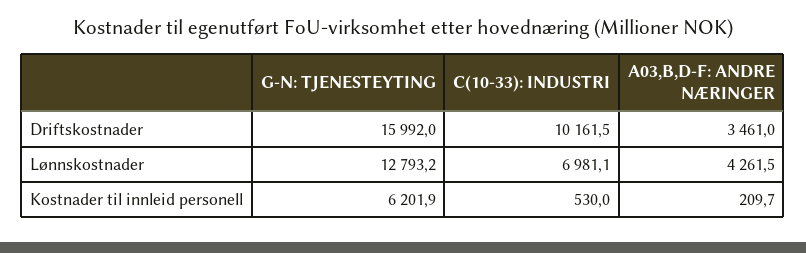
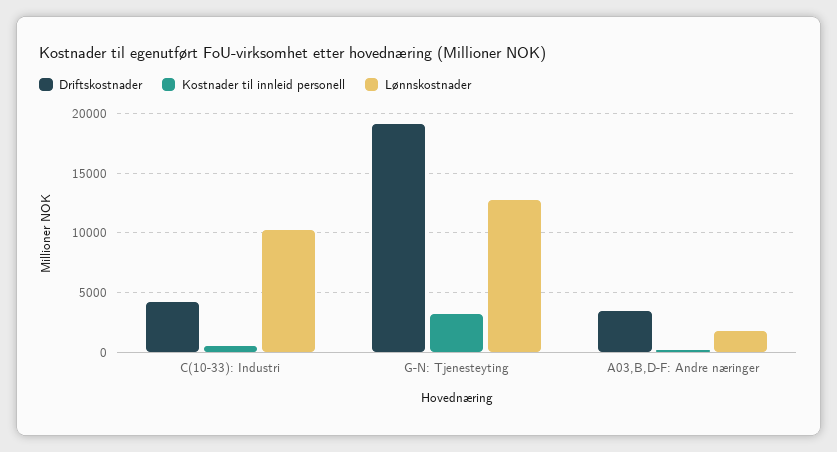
  {
    "Driftskostnader": {
-     "G-N: TJENESTEYTING": 15992,
+     "G-N: TJENESTEYTING": 19000,
-     "C(10-33): INDUSTRI": 10161.5,
+     "C(10-33): INDUSTRI": 4000,
      "A03,B,D-F: ANDRE NÆRINGER": 3461
    },
    "Lønnskostnader": {
      "G-N: TJENESTEYTING": 12793.2,
-     "C(10-33): INDUSTRI": 6981.1,
+     "C(10-33): INDUSTRI": 10000,
-     "A03,B,D-F: ANDRE NÆRINGER": 4261.5
+     "A03,B,D-F: ANDRE NÆRINGER": 2000
    },
    "Kostnader til innleid personell": {
-     "G-N: TJENESTEYTING": 6201.9,
+     "G-N: TJENESTEYTING": 3000,
      "C(10-33): INDUSTRI": 530,
      "A03,B,D-F: ANDRE NÆRINGER": 209.7
    }
  }

